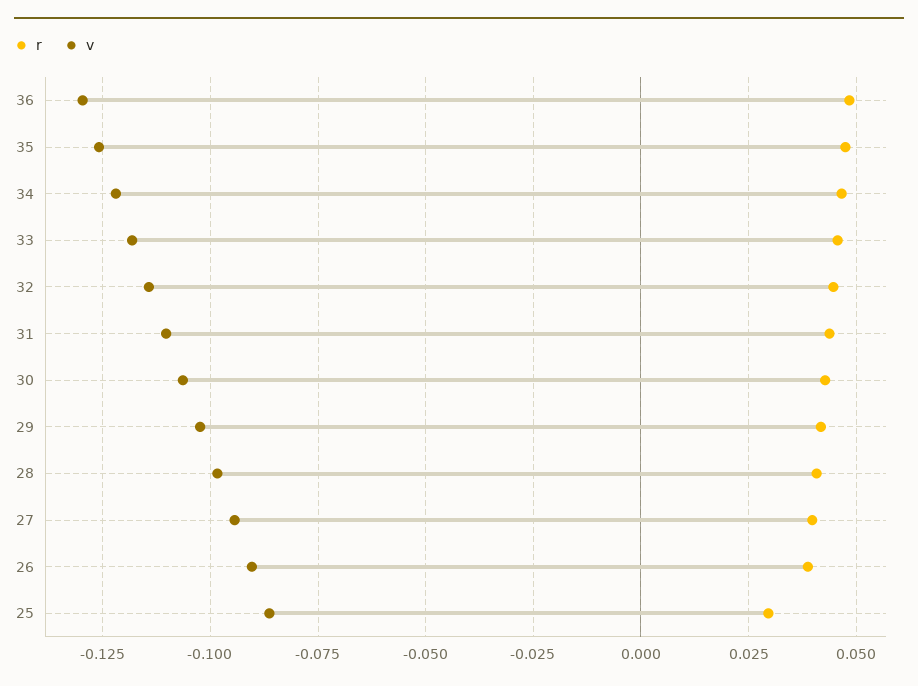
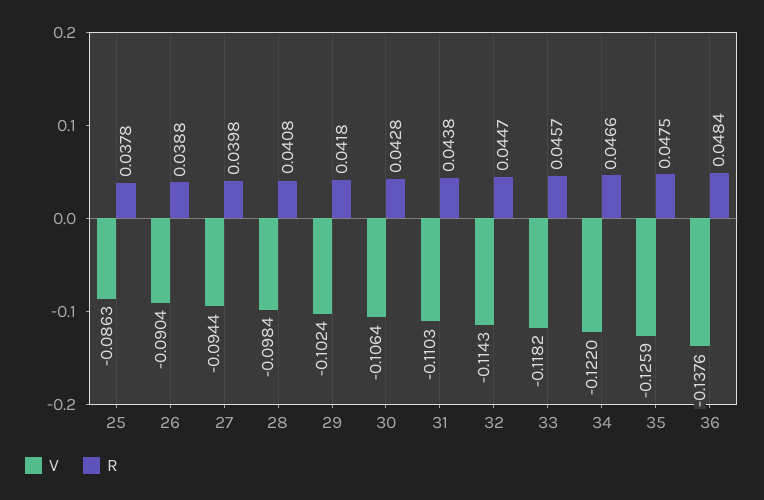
  {
    "r": {
      "36": 0.0484,
      "35": 0.0475,
      "34": 0.0466,
      "33": 0.0457,
      "32": 0.0447,
      "31": 0.0438,
      "30": 0.0428,
      "29": 0.0418,
      "28": 0.0408,
      "27": 0.0398,
      "26": 0.0388,
-     "25": 0.03
+     "25": 0.0378
    },
    "v": {
-     "36": -0.13,
+     "36": -0.1376,
      "35": -0.1259,
      "34": -0.122,
      "33": -0.1182,
      "32": -0.1143,
      "31": -0.1103,
      "30": -0.1064,
      "29": -0.1024,
      "28": -0.0984,
      "27": -0.0944,
      "26": -0.0904,
      "25": -0.0863
    }
  }

